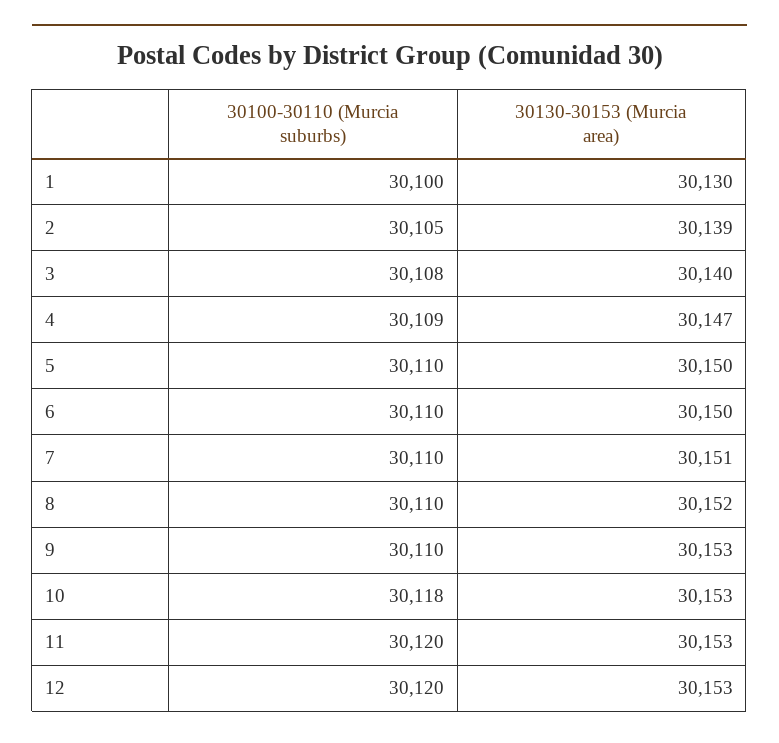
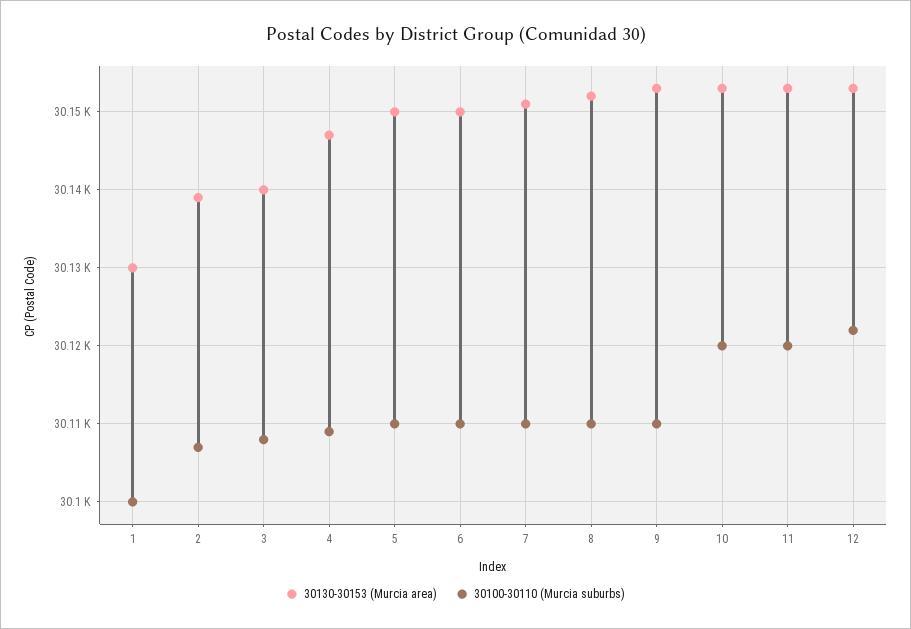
  {
    "30100-30110 (Murcia suburbs)": {
      "1": 30100,
-     "2": 30105,
+     "2": 30107,
      "3": 30108,
      "4": 30109,
      "5": 30110,
      "6": 30110,
      "7": 30110,
      "8": 30110,
      "9": 30110,
-     "10": 30118,
+     "10": 30120,
      "11": 30120,
-     "12": 30120
+     "12": 30122
    },
    "30130-30153 (Murcia area)": {
      "1": 30130,
      "2": 30139,
      "3": 30140,
      "4": 30147,
      "5": 30150,
      "6": 30150,
      "7": 30151,
      "8": 30152,
      "9": 30153,
      "10": 30153,
      "11": 30153,
      "12": 30153
    }
  }

